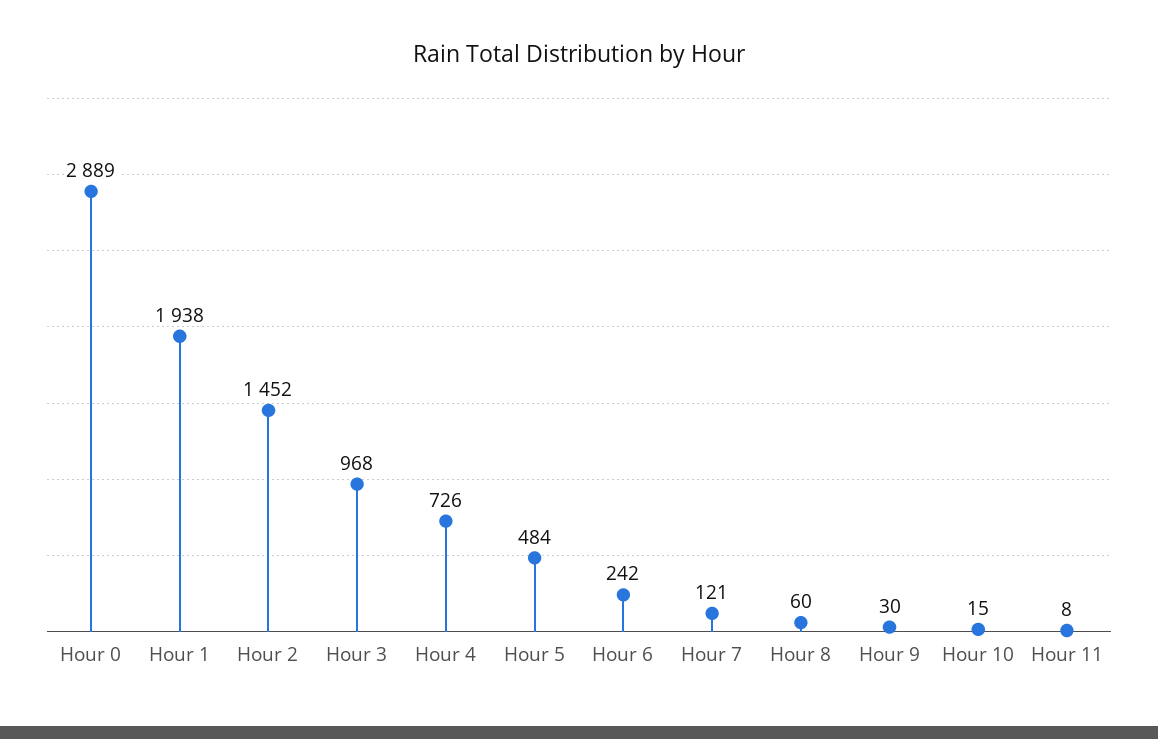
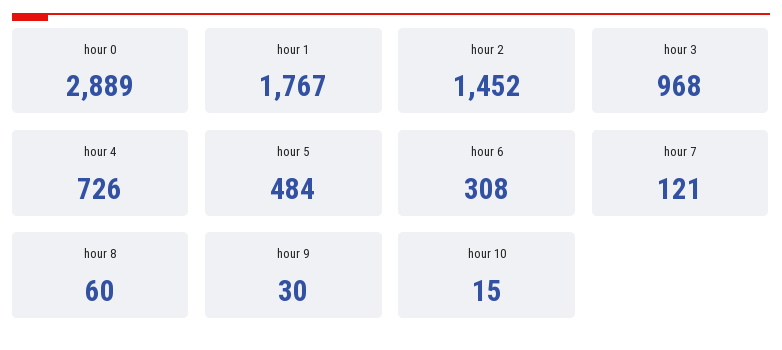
  {
    "Hour 0": 2889,
-   "Hour 1": 1938,
+   "Hour 1": 1767,
    "Hour 2": 1452,
    "Hour 3": 968,
    "Hour 4": 726,
    "Hour 5": 484,
-   "Hour 6": 242,
+   "Hour 6": 308,
    "Hour 7": 121,
    "Hour 8": 60,
    "Hour 9": 30,
-   "Hour 10": 15,
+   "Hour 10": 15
-   "Hour 11": 8
  }

